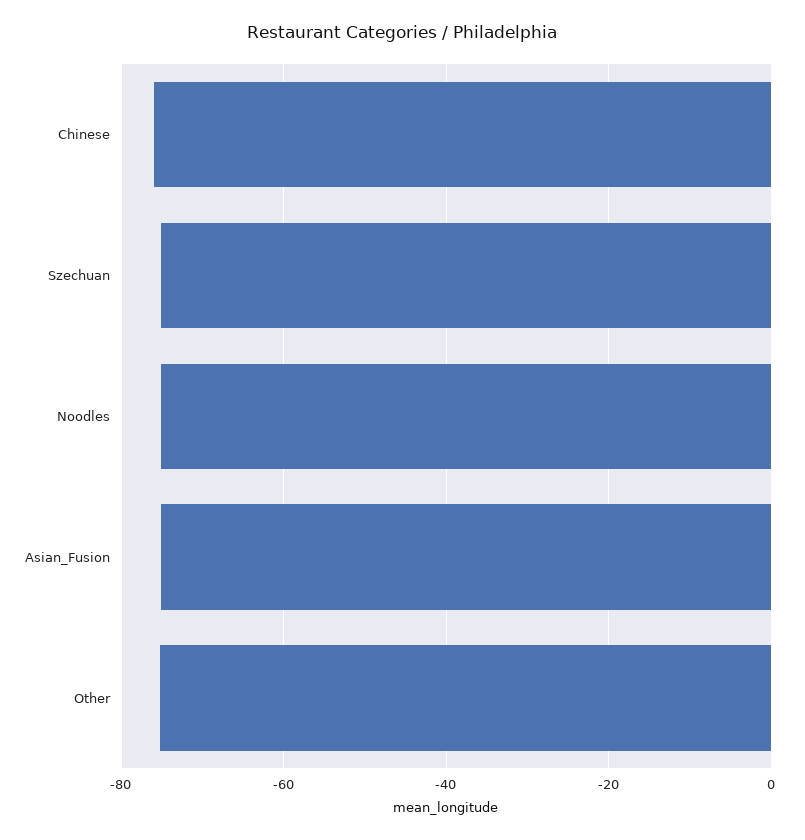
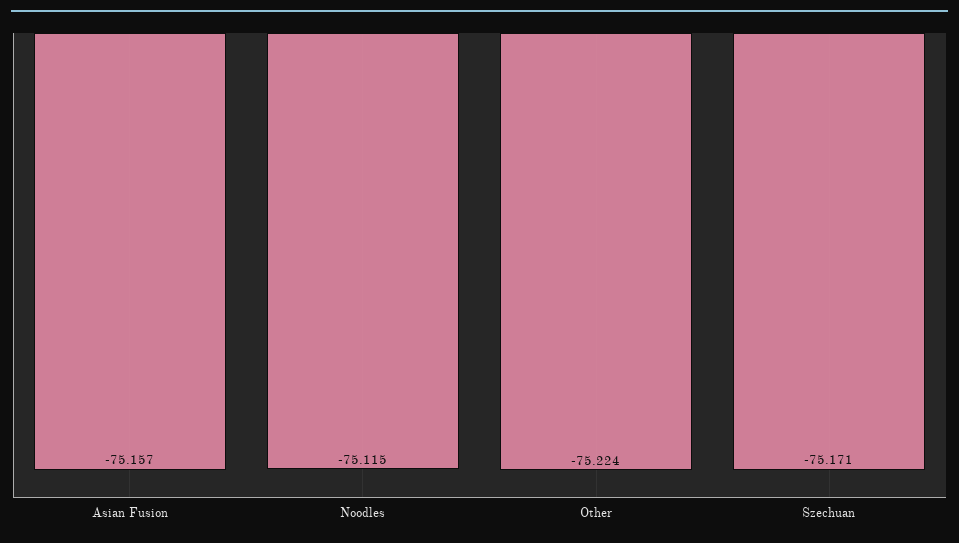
  {
-   "Chinese": -76,
    "Szechuan": -75.171,
    "Noodles": -75.115,
    "Asian_Fusion": -75.157,
    "Other": -75.224
  }

